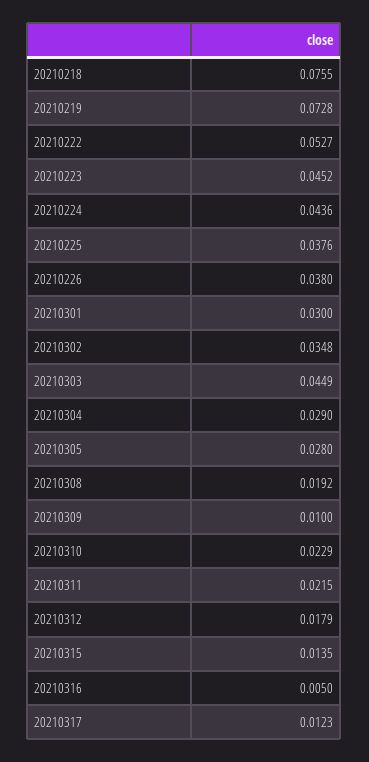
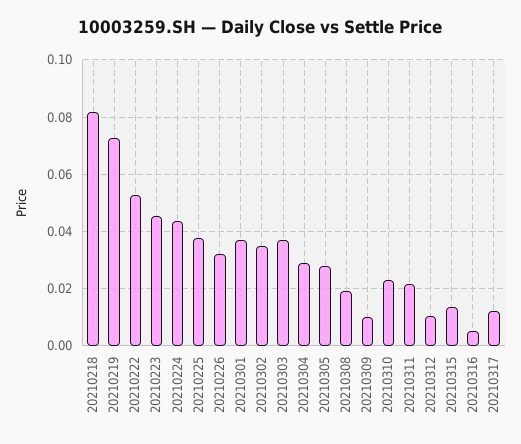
  {
-   "20210218": 0.0755,
+   "20210218": 0.0825,
    "20210219": 0.0728,
    "20210222": 0.0527,
    "20210223": 0.0452,
    "20210224": 0.0436,
    "20210225": 0.0376,
-   "20210226": 0.038,
+   "20210226": 0.0325,
-   "20210301": 0.03,
+   "20210301": 0.0375,
    "20210302": 0.0348,
-   "20210303": 0.0449,
+   "20210303": 0.0375,
    "20210304": 0.029,
    "20210305": 0.028,
    "20210308": 0.0192,
    "20210309": 0.01,
    "20210310": 0.0229,
    "20210311": 0.0215,
-   "20210312": 0.0179,
+   "20210312": 0.01,
    "20210315": 0.0135,
    "20210316": 0.005,
    "20210317": 0.0123
  }

